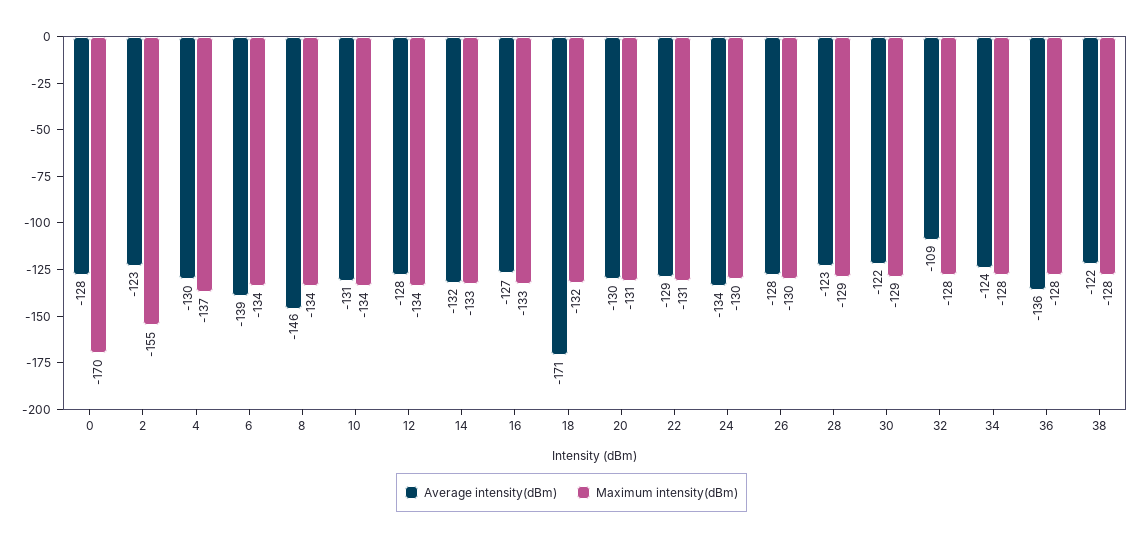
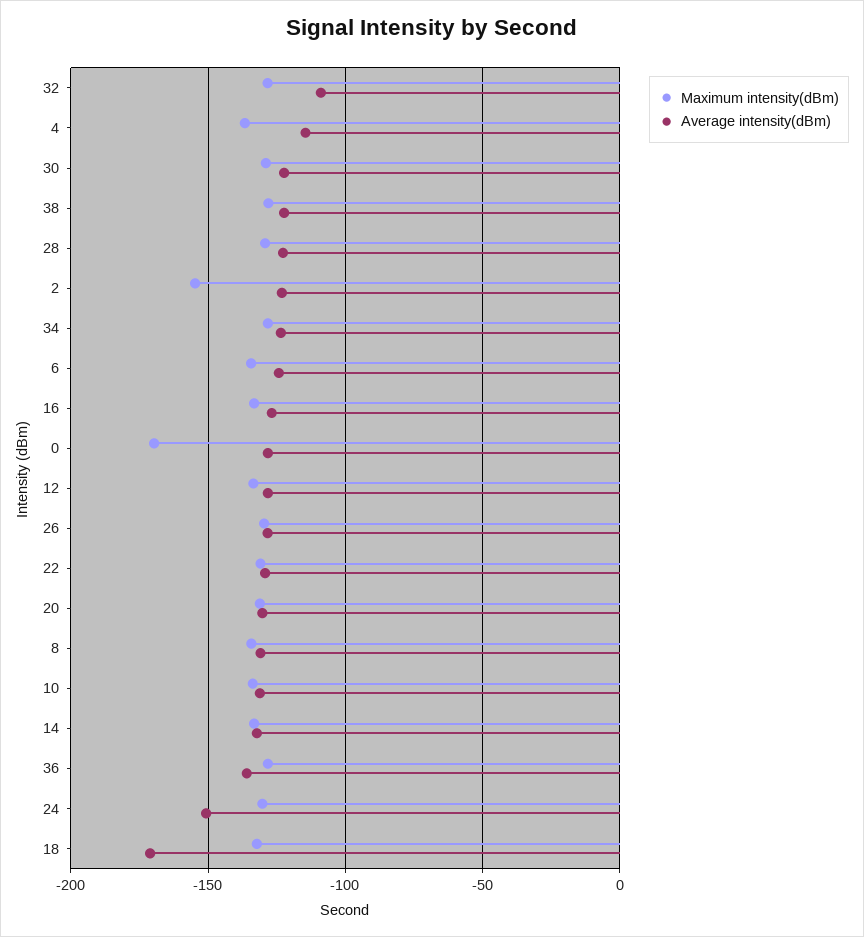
  {
    "Average intensity(dBm)": {
      "0": -128,
      "2": -123,
-     "4": -130,
+     "4": -115,
-     "6": -139,
+     "6": -125,
-     "8": -146,
+     "8": -130,
      "10": -131,
      "12": -128,
      "14": -132,
      "16": -127,
      "18": -171,
      "20": -130,
      "22": -129,
-     "24": -134,
+     "24": -150,
      "26": -128,
      "28": -123,
      "30": -122,
      "32": -109,
      "34": -124,
      "36": -136,
      "38": -122
    },
    "Maximum intensity(dBm)": {
      "0": -170,
      "2": -155,
      "4": -137,
      "6": -134,
      "8": -134,
      "10": -134,
      "12": -134,
      "14": -133,
      "16": -133,
      "18": -132,
      "20": -131,
      "22": -131,
      "24": -130,
      "26": -130,
      "28": -129,
      "30": -129,
      "32": -128,
      "34": -128,
      "36": -128,
      "38": -128
    }
  }

